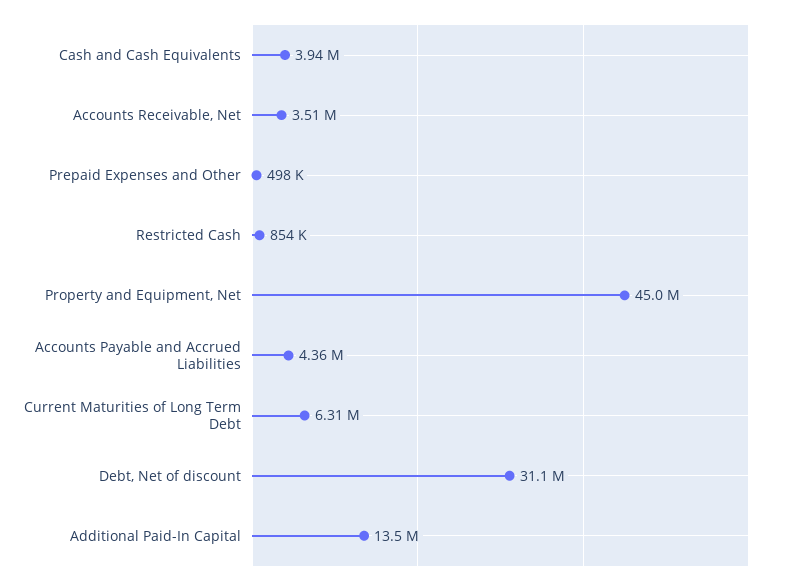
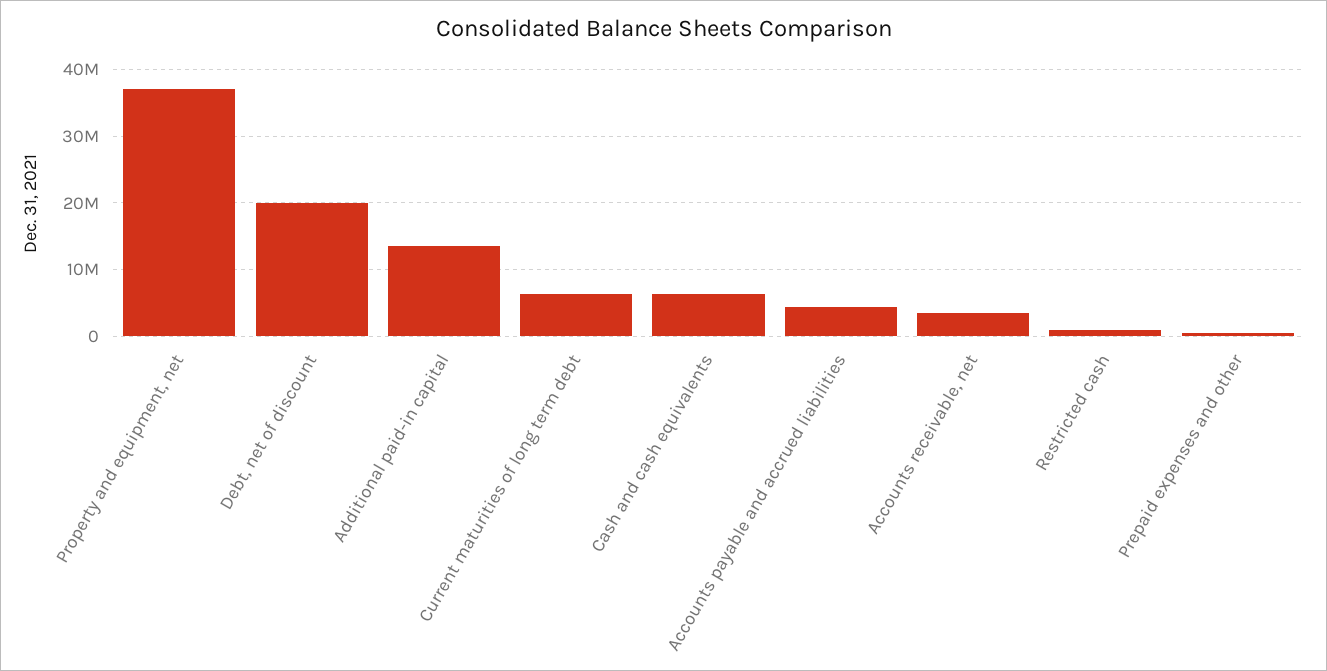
  {
-   "Cash and Cash Equivalents": 3940000,
+   "Cash and Cash Equivalents": 6000000,
    "Accounts Receivable, Net": 3510000,
    "Prepaid Expenses and Other": 498000,
    "Restricted Cash": 854000,
-   "Property and Equipment, Net": 45000000,
+   "Property and Equipment, Net": 37000000,
    "Accounts Payable and Accrued Liabilities": 4360000,
    "Current Maturities of Long Term Debt": 6310000,
-   "Debt, Net of discount": 31100000,
+   "Debt, Net of discount": 20000000,
    "Additional Paid-In Capital": 13500000
  }

